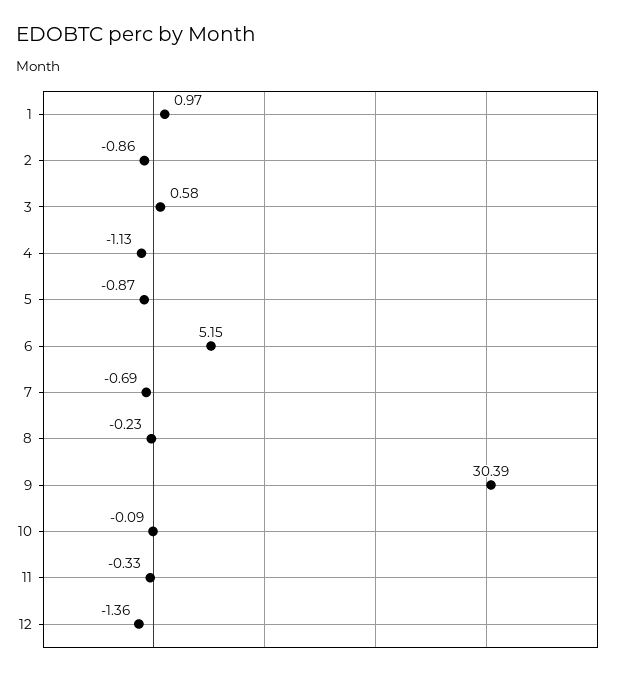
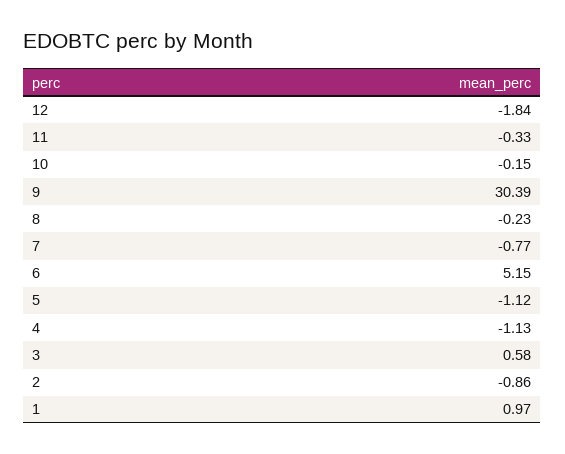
  {
    "1": 0.97,
    "2": -0.86,
    "3": 0.58,
    "4": -1.13,
-   "5": -0.87,
+   "5": -1.12,
    "6": 5.15,
-   "7": -0.69,
+   "7": -0.77,
    "8": -0.23,
    "9": 30.39,
-   "10": -0.09,
+   "10": -0.15,
    "11": -0.33,
-   "12": -1.36
+   "12": -1.84
  }

